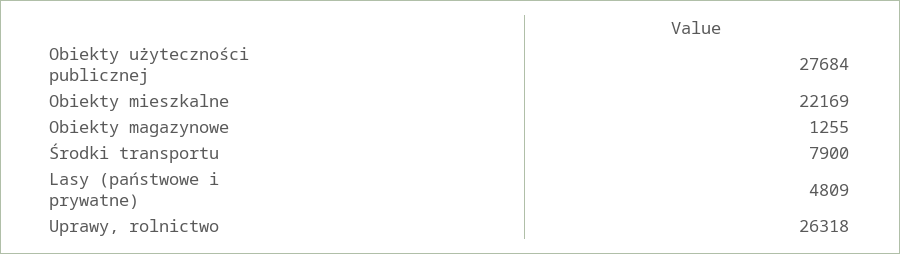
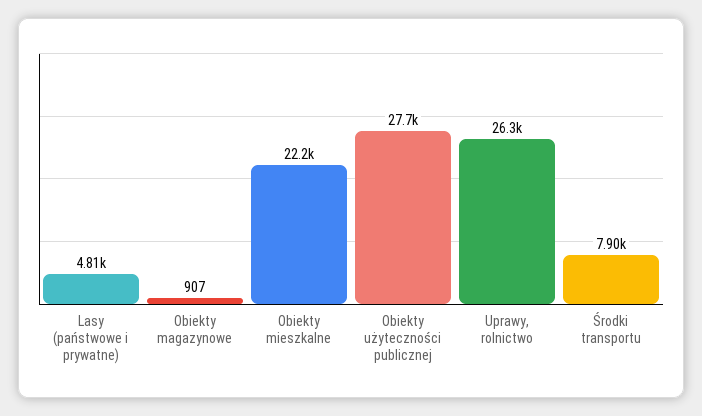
  {
    "Obiekty użyteczności publicznej": 27684,
    "Obiekty mieszkalne": 22169,
-   "Obiekty magazynowe": 1255,
+   "Obiekty magazynowe": 907,
    "Środki transportu": 7900,
    "Lasy (państwowe i prywatne)": 4809,
    "Uprawy, rolnictwo": 26318
  }

